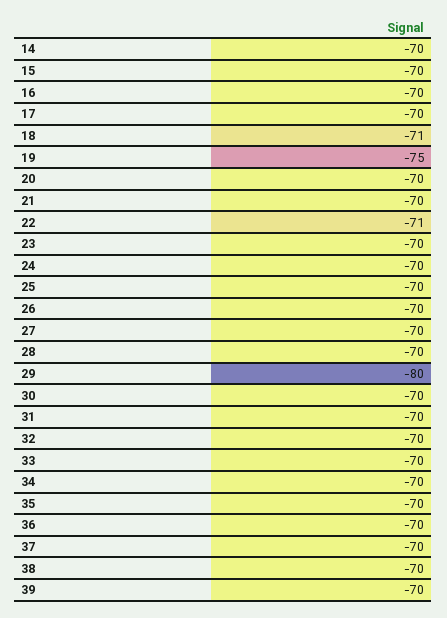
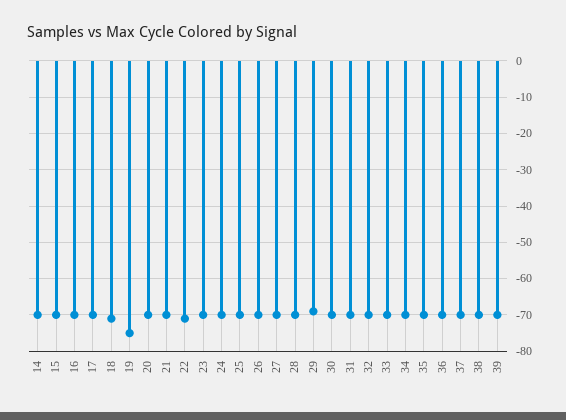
  {
    "14": -70,
    "15": -70,
    "16": -70,
    "17": -70,
    "18": -71,
    "19": -75,
    "20": -70,
    "21": -70,
    "22": -71,
    "23": -70,
    "24": -70,
    "25": -70,
    "26": -70,
    "27": -70,
    "28": -70,
-   "29": -80,
+   "29": -70,
    "30": -70,
    "31": -70,
    "32": -70,
    "33": -70,
    "34": -70,
    "35": -70,
    "36": -70,
    "37": -70,
    "38": -70,
    "39": -70
  }

